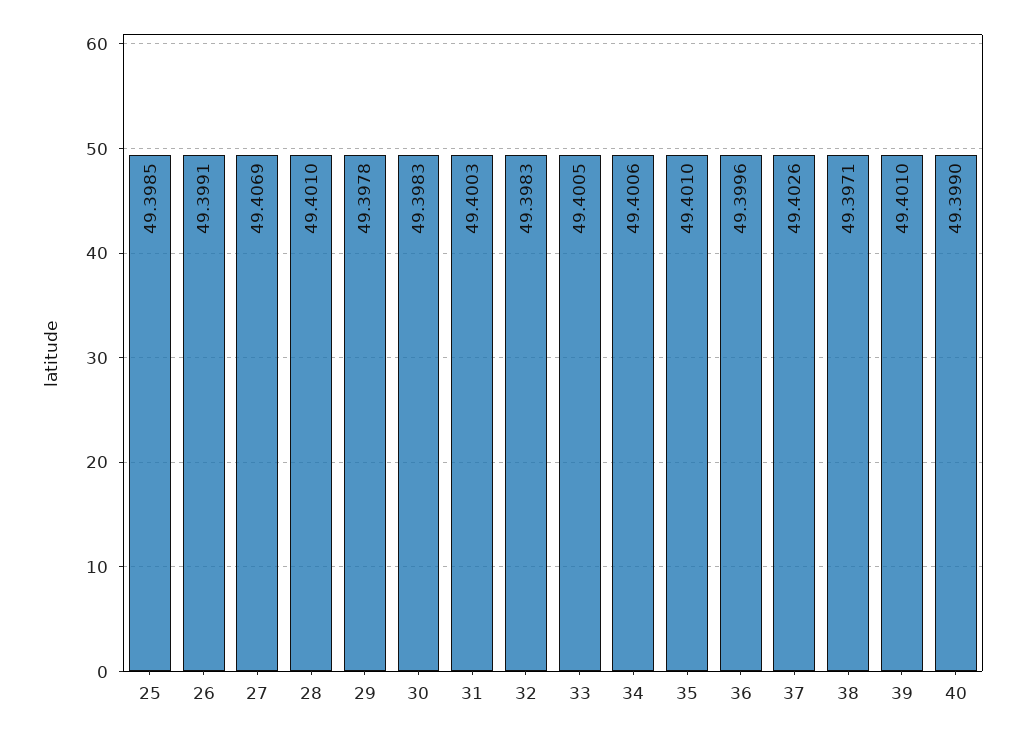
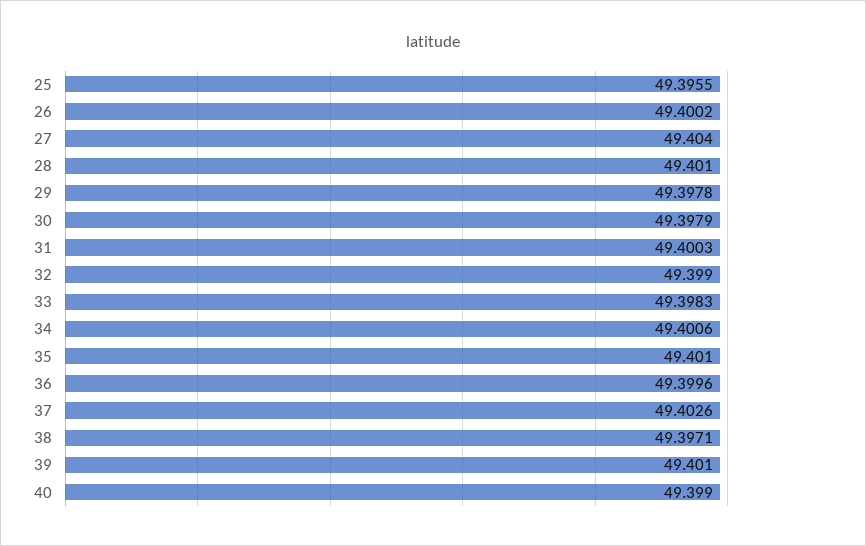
  {
-   "25": 49.3985,
+   "25": 49.3955,
-   "26": 49.3991,
+   "26": 49.4002,
-   "27": 49.4069,
+   "27": 49.404,
    "28": 49.401,
    "29": 49.3978,
-   "30": 49.3983,
+   "30": 49.3979,
    "31": 49.4003,
-   "32": 49.3983,
+   "32": 49.399,
-   "33": 49.4005,
+   "33": 49.3983,
    "34": 49.4006,
    "35": 49.401,
    "36": 49.3996,
    "37": 49.4026,
    "38": 49.3971,
    "39": 49.401,
    "40": 49.399
  }

